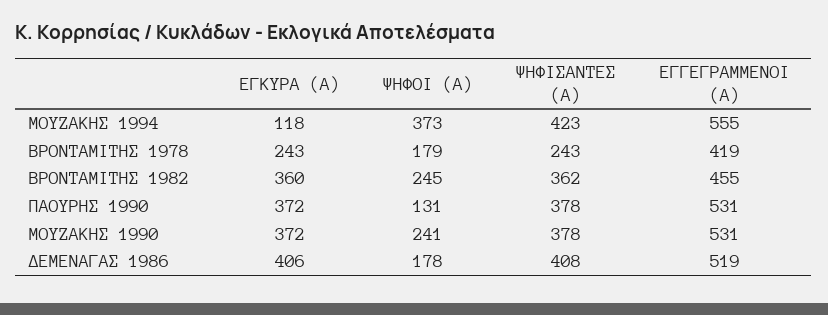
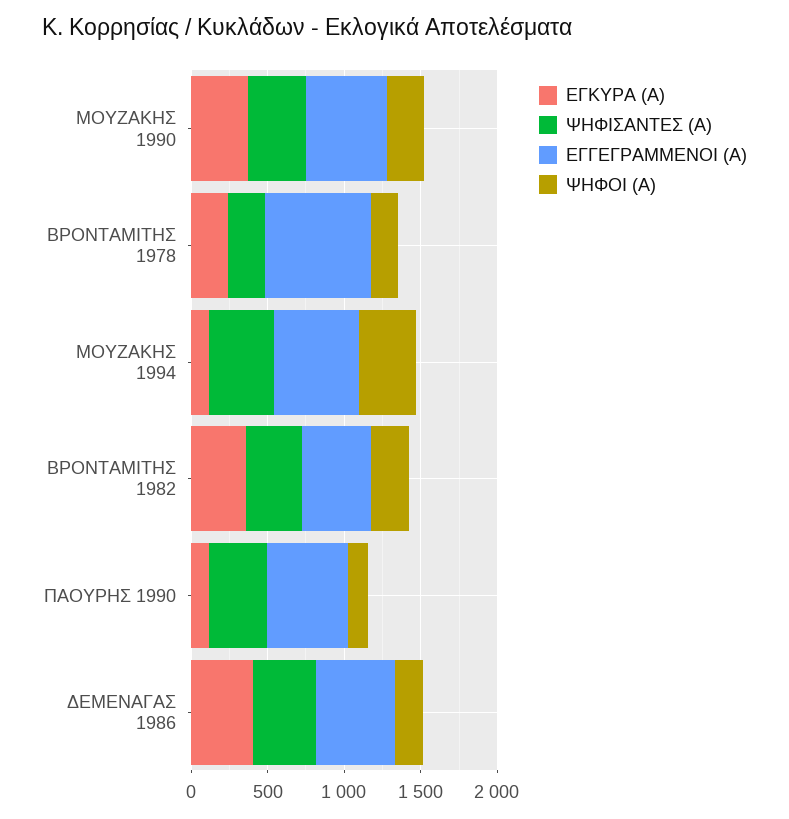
  {
    "ΕΓΚΥΡΑ (Α)": {
      "ΜΟΥΖΑΚΗΣ 1994": 118,
      "ΒΡΟΝΤΑΜΙΤΗΣ 1978": 243,
      "ΒΡΟΝΤΑΜΙΤΗΣ 1982": 360,
-     "ΠΑΟΥΡΗΣ 1990": 372,
+     "ΠΑΟΥΡΗΣ 1990": 100,
      "ΜΟΥΖΑΚΗΣ 1990": 372,
      "ΔΕΜΕΝΑΓΑΣ 1986": 406
    },
    "ΨΗΦΟΙ (Α)": {
      "ΜΟΥΖΑΚΗΣ 1994": 373,
      "ΒΡΟΝΤΑΜΙΤΗΣ 1978": 179,
      "ΒΡΟΝΤΑΜΙΤΗΣ 1982": 245,
      "ΠΑΟΥΡΗΣ 1990": 131,
      "ΜΟΥΖΑΚΗΣ 1990": 241,
      "ΔΕΜΕΝΑΓΑΣ 1986": 178
    },
    "ΨΗΦΙΣΑΝΤΕΣ (Α)": {
      "ΜΟΥΖΑΚΗΣ 1994": 423,
      "ΒΡΟΝΤΑΜΙΤΗΣ 1978": 243,
      "ΒΡΟΝΤΑΜΙΤΗΣ 1982": 362,
      "ΠΑΟΥΡΗΣ 1990": 378,
      "ΜΟΥΖΑΚΗΣ 1990": 378,
      "ΔΕΜΕΝΑΓΑΣ 1986": 408
    },
    "ΕΓΓΕΓΡΑΜΜΕΝΟΙ (Α)": {
      "ΜΟΥΖΑΚΗΣ 1994": 555,
-     "ΒΡΟΝΤΑΜΙΤΗΣ 1978": 419,
+     "ΒΡΟΝΤΑΜΙΤΗΣ 1978": 700,
      "ΒΡΟΝΤΑΜΙΤΗΣ 1982": 455,
      "ΠΑΟΥΡΗΣ 1990": 531,
      "ΜΟΥΖΑΚΗΣ 1990": 531,
      "ΔΕΜΕΝΑΓΑΣ 1986": 519
    }
  }

